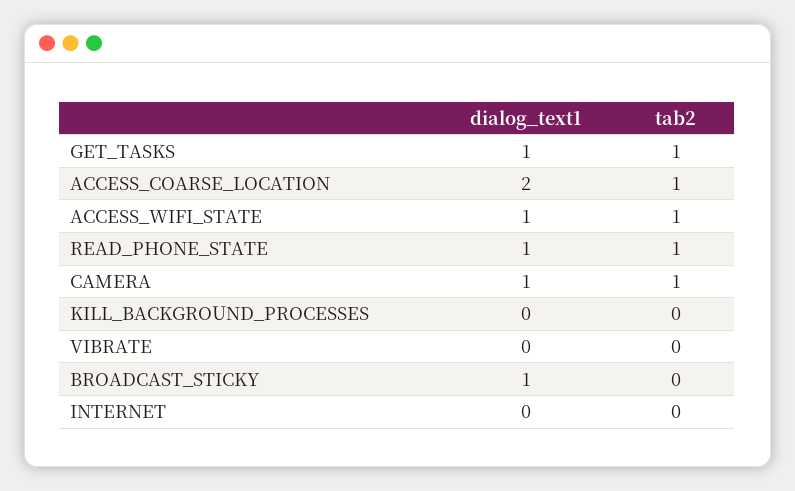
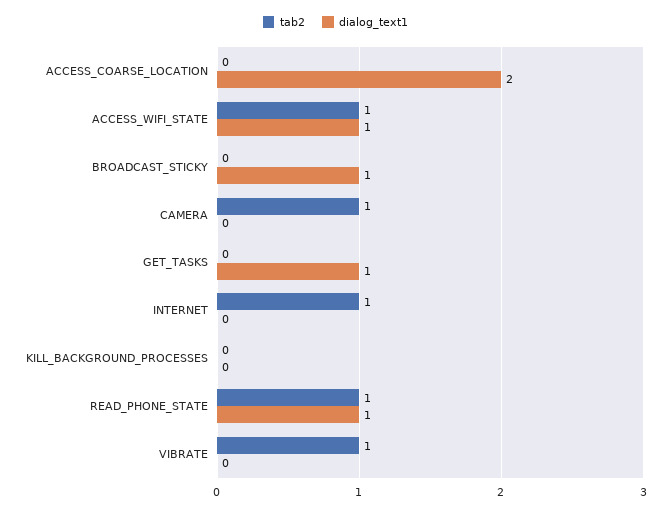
  {
    "dialog_text1": {
      "GET_TASKS": 1,
      "ACCESS_COARSE_LOCATION": 2,
      "ACCESS_WIFI_STATE": 1,
      "READ_PHONE_STATE": 1,
-     "CAMERA": 1,
+     "CAMERA": 0,
      "KILL_BACKGROUND_PROCESSES": 0,
      "VIBRATE": 0,
      "BROADCAST_STICKY": 1,
      "INTERNET": 0
    },
    "tab2": {
-     "GET_TASKS": 1,
+     "GET_TASKS": 0,
-     "ACCESS_COARSE_LOCATION": 1,
+     "ACCESS_COARSE_LOCATION": 0,
      "ACCESS_WIFI_STATE": 1,
      "READ_PHONE_STATE": 1,
      "CAMERA": 1,
      "KILL_BACKGROUND_PROCESSES": 0,
-     "VIBRATE": 0,
+     "VIBRATE": 1,
      "BROADCAST_STICKY": 0,
-     "INTERNET": 0
+     "INTERNET": 1
    }
  }

